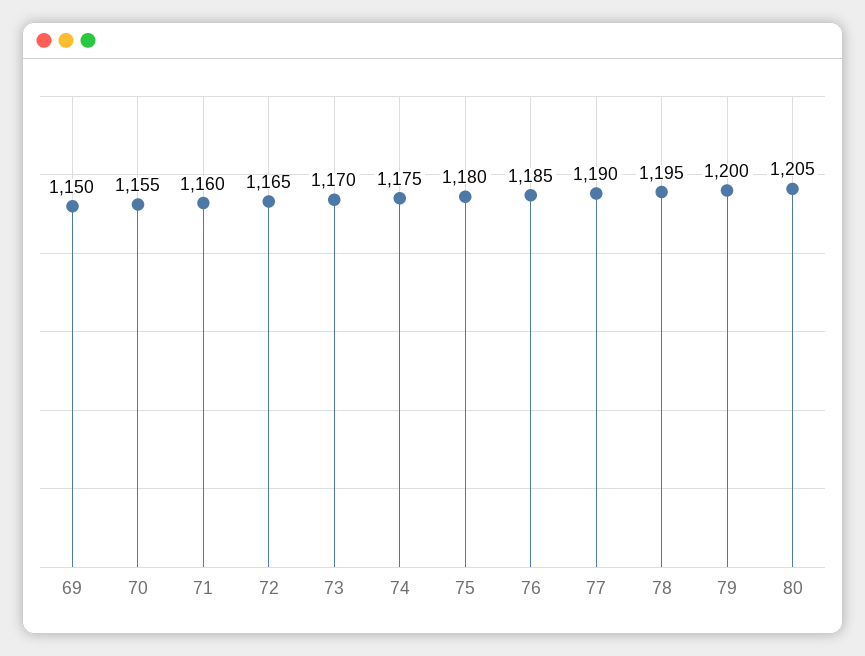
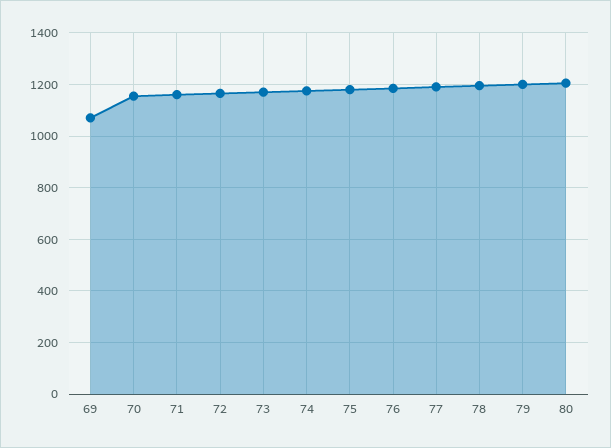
  {
-   "69": 1150,
+   "69": 1075,
    "70": 1155,
    "71": 1160,
    "72": 1165,
    "73": 1170,
    "74": 1175,
    "75": 1180,
    "76": 1185,
    "77": 1190,
    "78": 1195,
    "79": 1200,
    "80": 1205
  }

